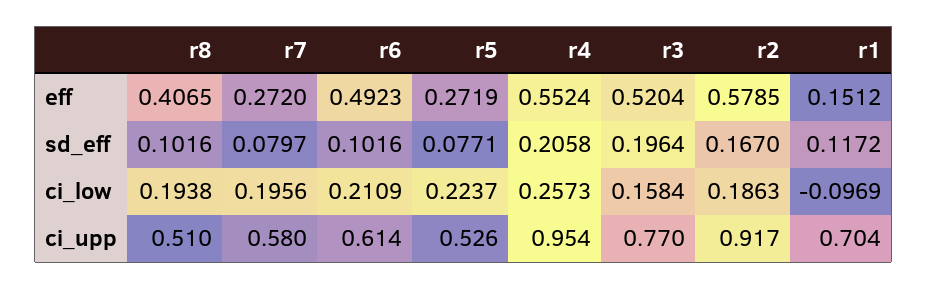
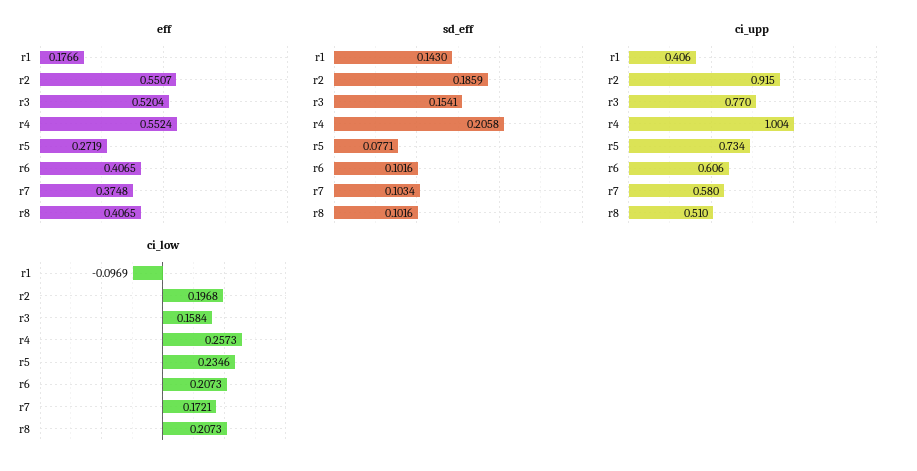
  {
    "eff": {
      "r8": 0.4065,
-     "r7": 0.272,
+     "r7": 0.3748,
-     "r6": 0.4923,
+     "r6": 0.4065,
      "r5": 0.2719,
      "r4": 0.5524,
      "r3": 0.5204,
-     "r2": 0.5785,
+     "r2": 0.5507,
-     "r1": 0.1512
+     "r1": 0.1766
    },
    "sd_eff": {
      "r8": 0.1016,
-     "r7": 0.0797,
+     "r7": 0.1034,
      "r6": 0.1016,
      "r5": 0.0771,
      "r4": 0.2058,
-     "r3": 0.1964,
+     "r3": 0.1541,
-     "r2": 0.167,
+     "r2": 0.1859,
-     "r1": 0.1172
+     "r1": 0.143
    },
    "ci_low": {
-     "r8": 0.1938,
+     "r8": 0.2073,
-     "r7": 0.1956,
+     "r7": 0.1721,
-     "r6": 0.2109,
+     "r6": 0.2073,
-     "r5": 0.2237,
+     "r5": 0.2346,
      "r4": 0.2573,
      "r3": 0.1584,
-     "r2": 0.1863,
+     "r2": 0.1968,
      "r1": -0.0969
    },
    "ci_upp": {
      "r8": 0.51,
      "r7": 0.58,
-     "r6": 0.614,
+     "r6": 0.606,
-     "r5": 0.526,
+     "r5": 0.734,
-     "r4": 0.954,
+     "r4": 1.004,
      "r3": 0.77,
-     "r2": 0.917,
+     "r2": 0.915,
-     "r1": 0.704
+     "r1": 0.406
    }
  }

